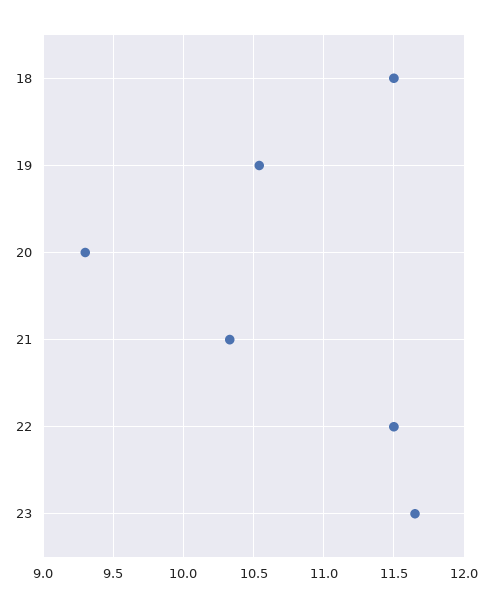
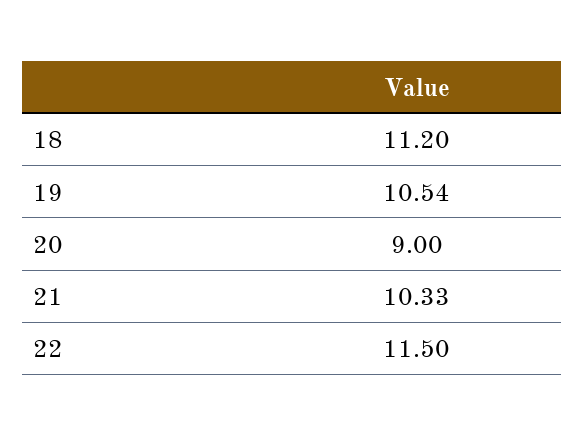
  {
-   "18": 11.5,
+   "18": 11.2,
    "19": 10.54,
-   "20": 9.3,
+   "20": 9,
    "21": 10.33,
-   "22": 11.5,
+   "22": 11.5
-   "23": 11.65
  }

